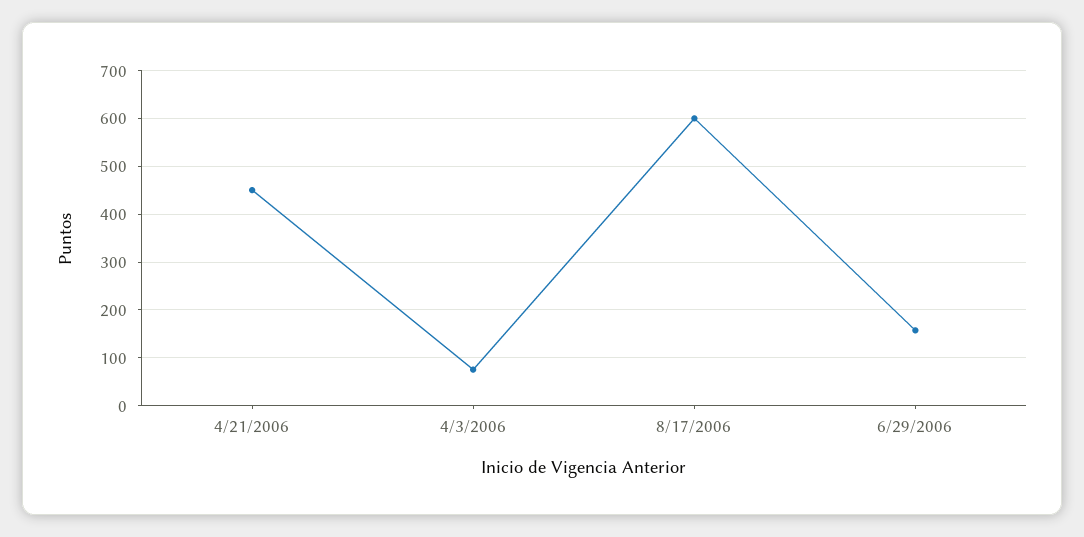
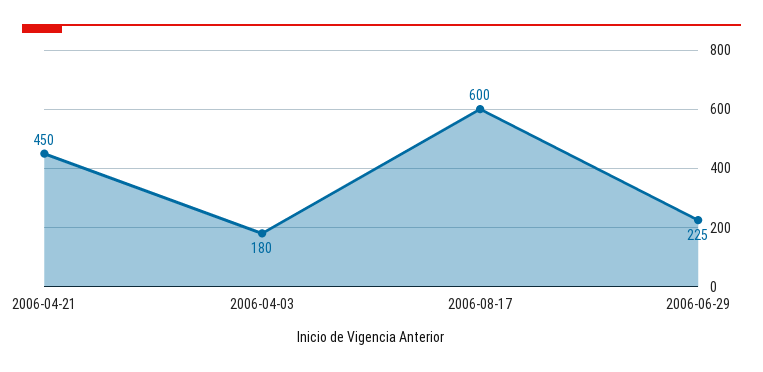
  {
    "4/21/2006": 450,
-   "4/3/2006": 80,
+   "4/3/2006": 180,
    "8/17/2006": 600,
-   "6/29/2006": 160
+   "6/29/2006": 225
  }

